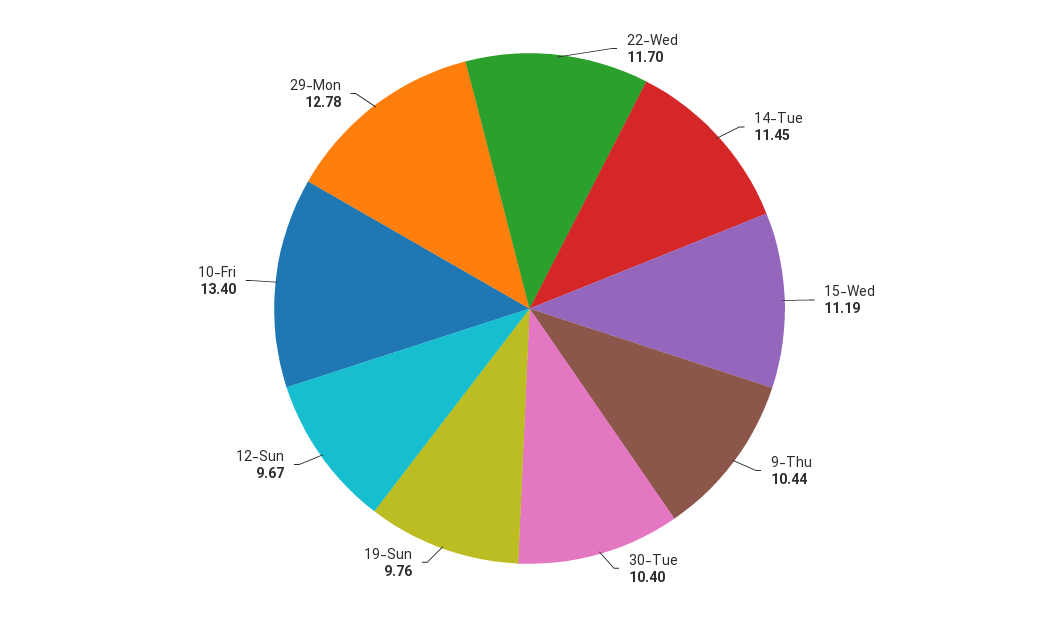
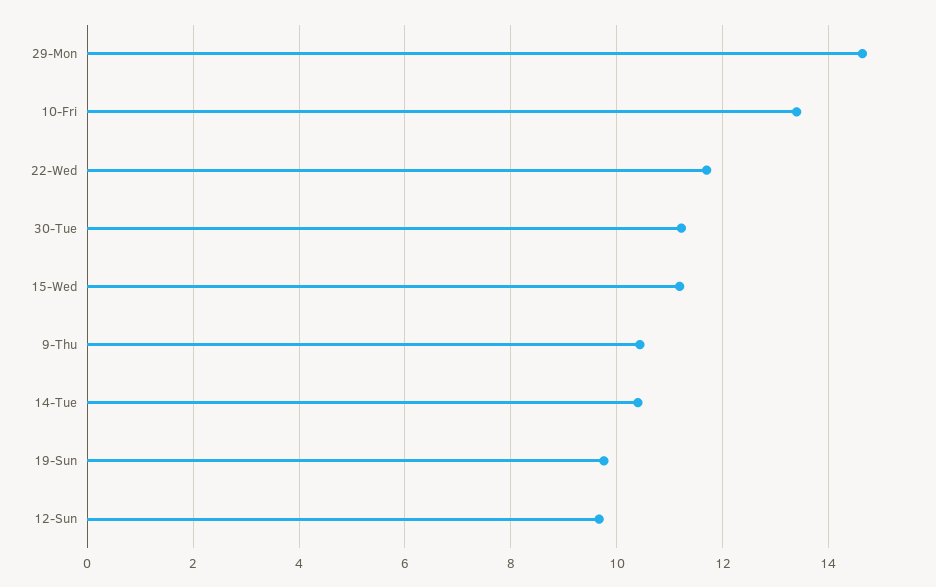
  {
    "22-Wed": 11.7,
-   "14-Tue": 11.45,
+   "14-Tue": 10.4,
    "15-Wed": 11.19,
    "9-Thu": 10.44,
-   "30-Tue": 10.4,
+   "30-Tue": 11.2,
    "19-Sun": 9.76,
    "12-Sun": 9.67,
    "10-Fri": 13.4,
-   "29-Mon": 12.78
+   "29-Mon": 14.6
  }

